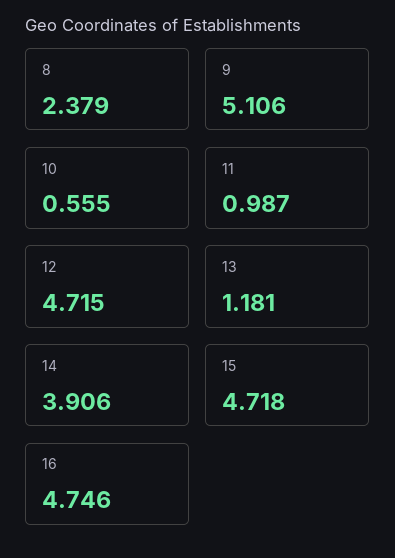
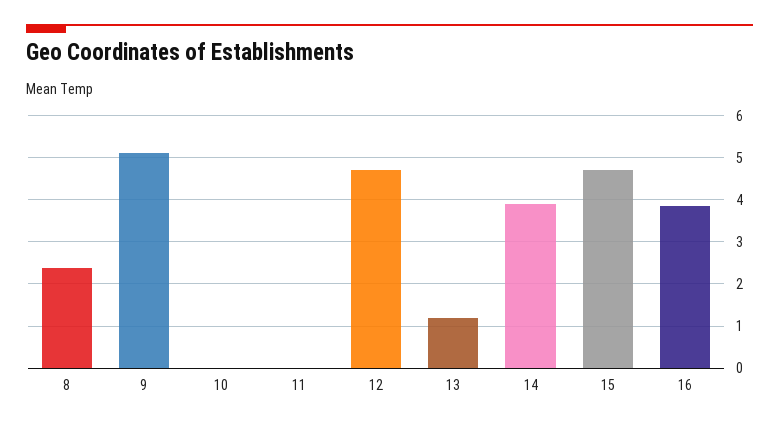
  {
    "8": 2.379,
    "9": 5.106,
-   "10": 0.555,
+   "10": 0,
-   "11": 0.987,
+   "11": 0,
    "12": 4.715,
    "13": 1.181,
    "14": 3.906,
    "15": 4.718,
-   "16": 4.746
+   "16": 3.8
  }

